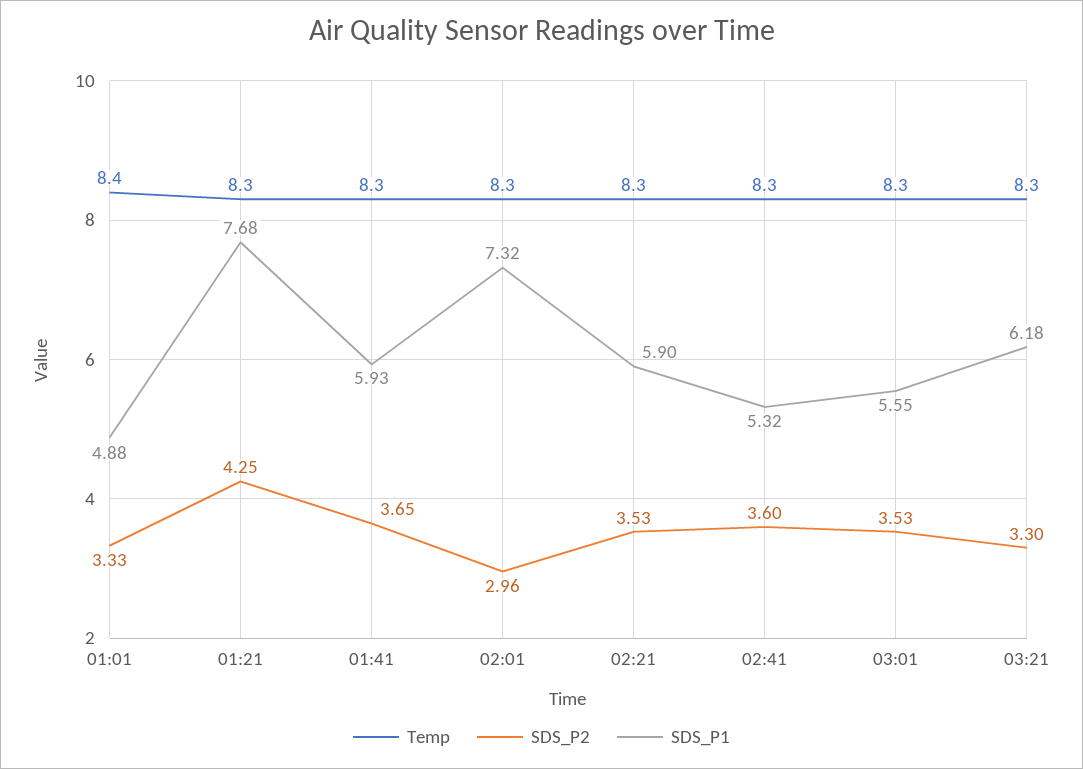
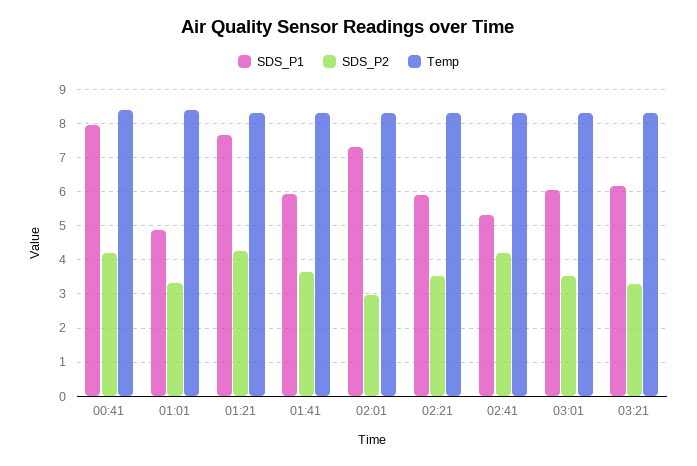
  {
    "Temp": {
      "01:01": 8.4,
      "01:21": 8.3,
      "01:41": 8.3,
      "02:01": 8.3,
      "02:21": 8.3,
      "02:41": 8.3,
      "03:01": 8.3,
-     "03:21": 8.3
+     "03:21": 8.3,
+     "00:41": 8.4
    },
    "SDS_P2": {
      "01:01": 3.33,
      "01:21": 4.25,
      "01:41": 3.65,
      "02:01": 2.96,
      "02:21": 3.53,
-     "02:41": 3.6,
+     "02:41": 4.2,
      "03:01": 3.53,
-     "03:21": 3.3
+     "03:21": 3.3,
+     "00:41": 4.2
    },
    "SDS_P1": {
      "01:01": 4.88,
      "01:21": 7.68,
      "01:41": 5.93,
      "02:01": 7.32,
      "02:21": 5.9,
      "02:41": 5.32,
-     "03:01": 5.55,
+     "03:01": 6,
-     "03:21": 6.18
+     "03:21": 6.18,
+     "00:41": 8
    }
  }

